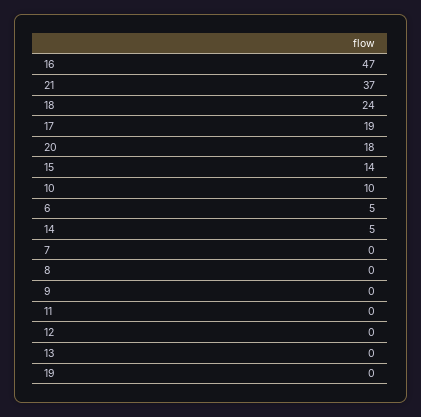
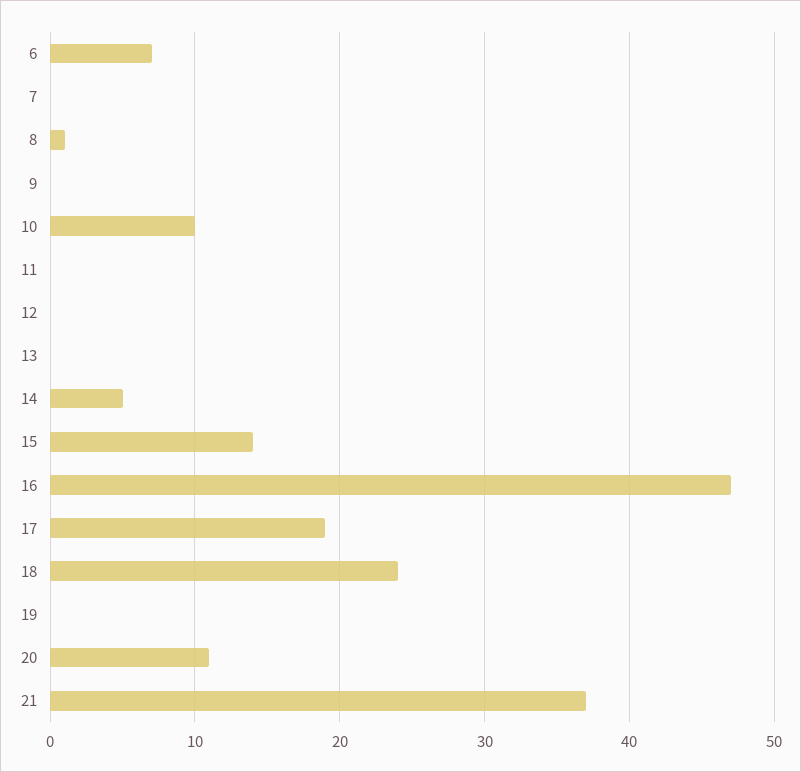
  {
    "16": 47,
    "21": 37,
    "18": 24,
    "17": 19,
-   "20": 18,
+   "20": 11,
    "15": 14,
    "10": 10,
-   "6": 5,
+   "6": 7,
    "14": 5,
    "7": 0,
-   "8": 0,
+   "8": 1,
    "9": 0,
    "11": 0,
    "12": 0,
    "13": 0,
    "19": 0
  }

